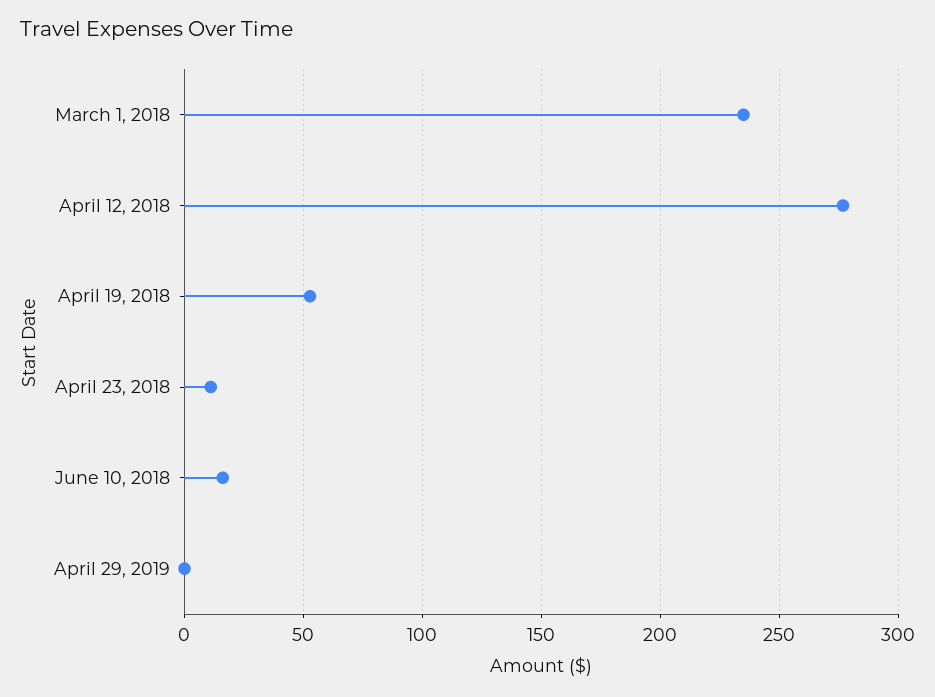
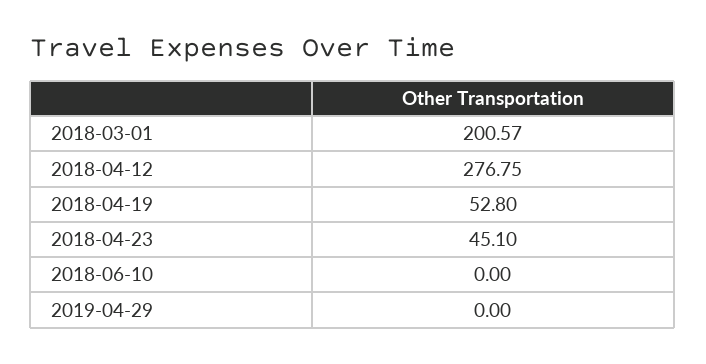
  {
-   "March 1, 2018": 235,
+   "March 1, 2018": 200.57,
    "April 12, 2018": 276.75,
    "April 19, 2018": 52.8,
-   "April 23, 2018": 10,
+   "April 23, 2018": 45.1,
-   "June 10, 2018": 15,
+   "June 10, 2018": 0,
    "April 29, 2019": 0
  }

